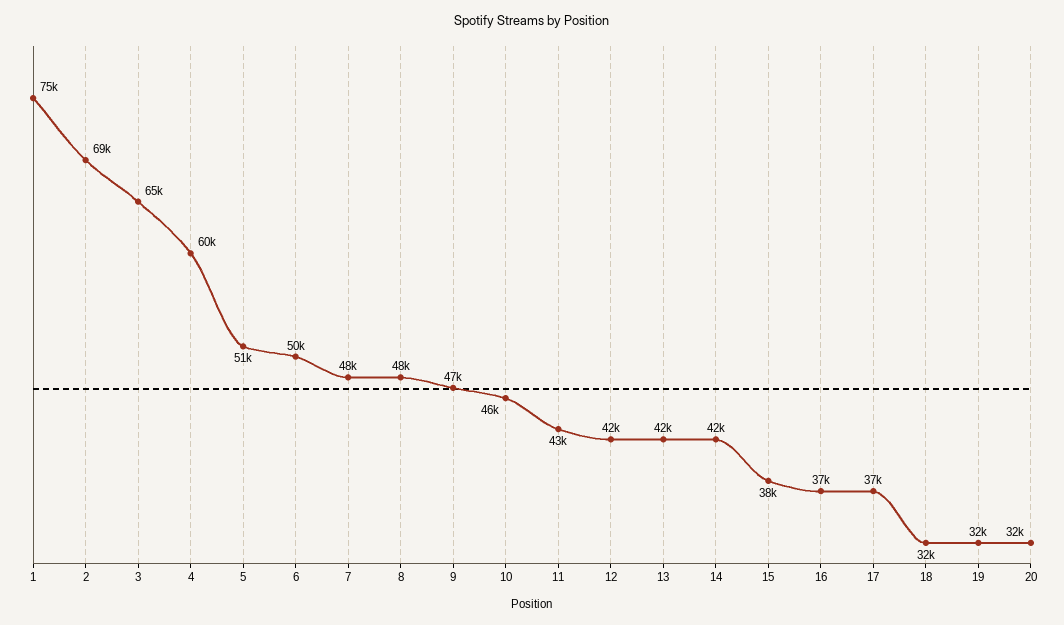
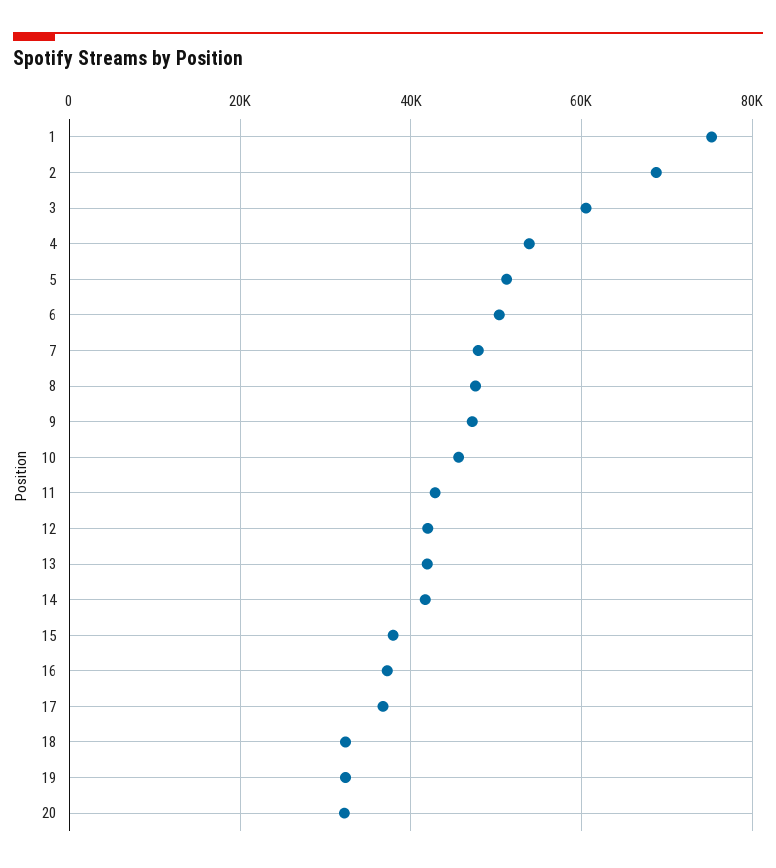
  {
    "1": 75000,
    "2": 69000,
-   "3": 65000,
+   "3": 60000,
-   "4": 60000,
+   "4": 54000,
    "5": 51000,
    "6": 50000,
    "7": 48000,
    "8": 48000,
    "9": 47000,
    "10": 46000,
    "11": 43000,
    "12": 42000,
    "13": 42000,
    "14": 42000,
    "15": 38000,
    "16": 37000,
    "17": 37000,
    "18": 32000,
    "19": 32000,
    "20": 32000
  }

